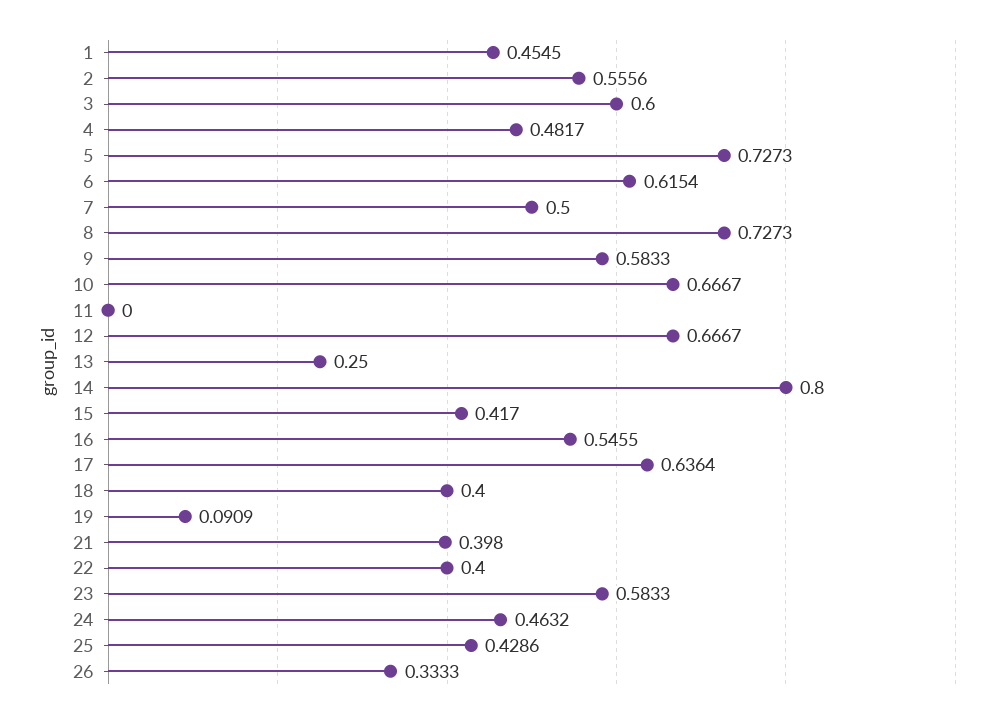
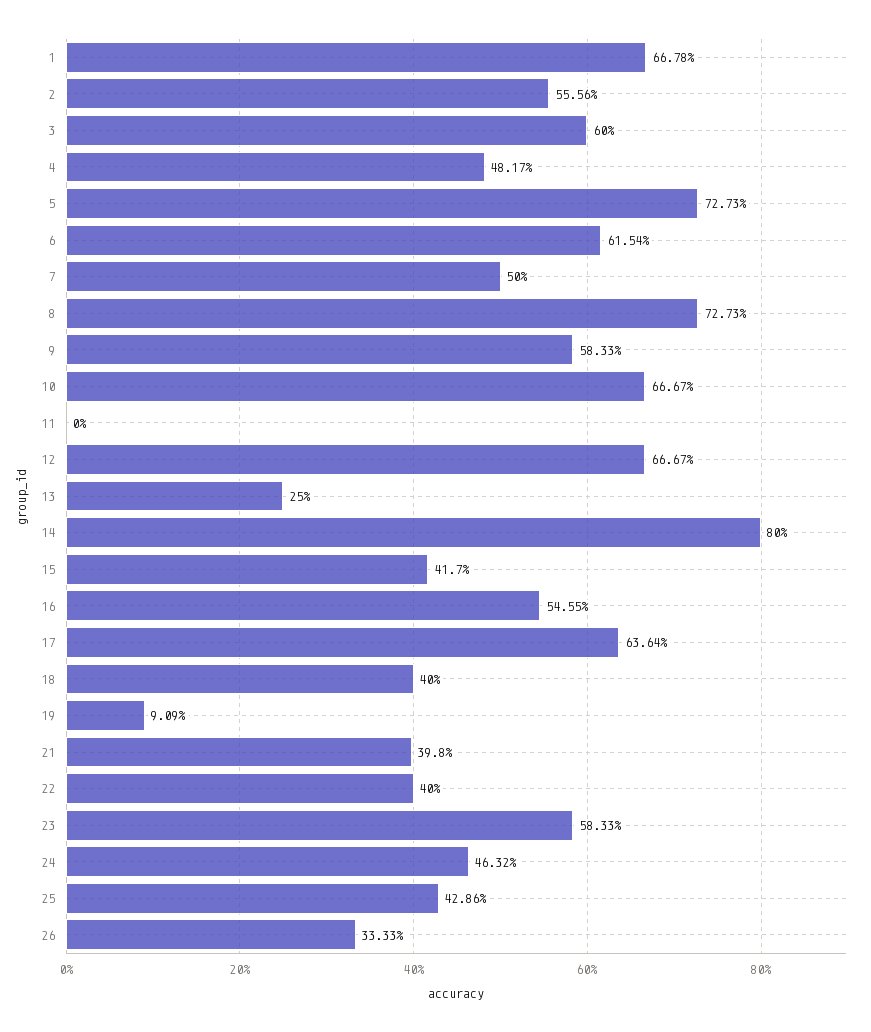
  {
-   "1": 0.4545,
+   "1": 0.6678,
    "2": 0.5556,
    "3": 0.6,
    "4": 0.4817,
    "5": 0.7273,
    "6": 0.6154,
    "7": 0.5,
    "8": 0.7273,
    "9": 0.5833,
    "10": 0.6667,
    "11": 0,
    "12": 0.6667,
    "13": 0.25,
    "14": 0.8,
    "15": 0.417,
    "16": 0.5455,
    "17": 0.6364,
    "18": 0.4,
    "19": 0.0909,
    "21": 0.398,
    "22": 0.4,
    "23": 0.5833,
    "24": 0.4632,
    "25": 0.4286,
    "26": 0.3333
  }

